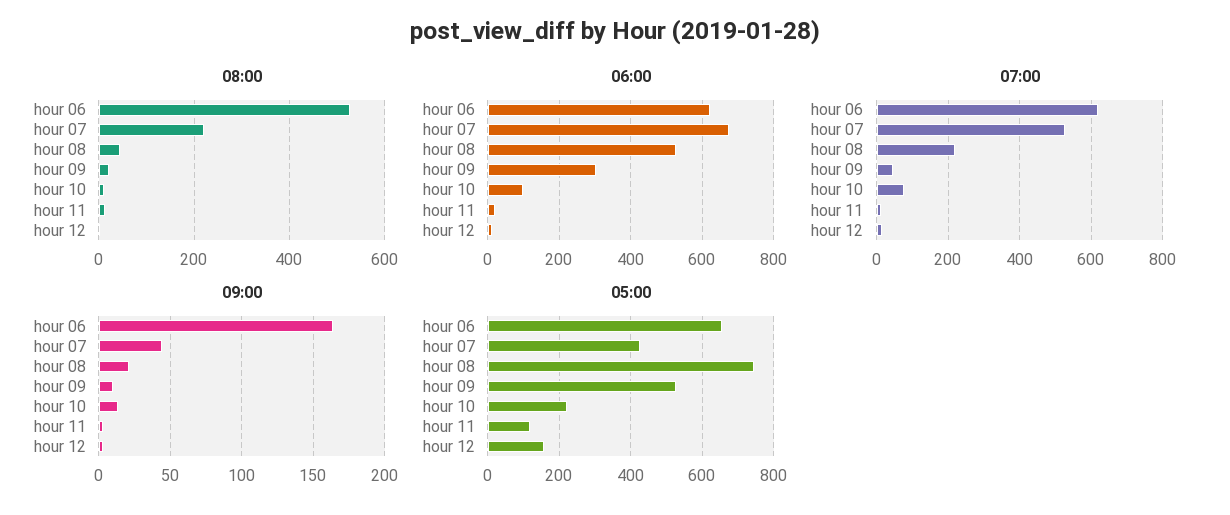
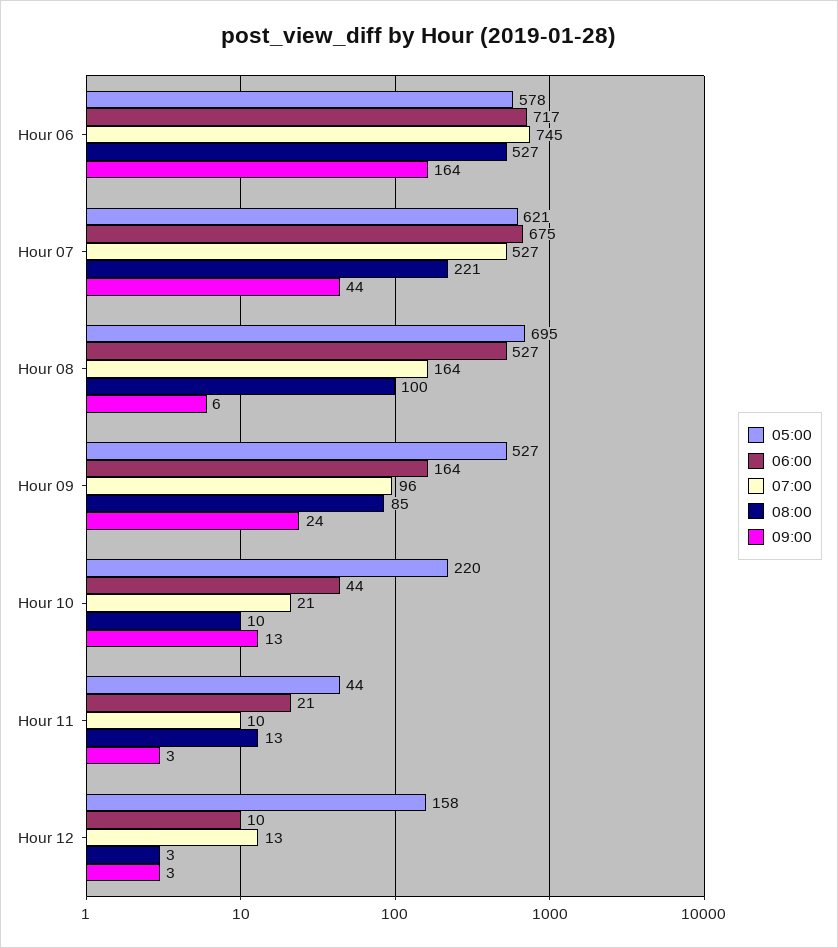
  {
    "08:00": {
      "hour 06": 527,
      "hour 07": 221,
-     "hour 08": 40,
+     "hour 08": 100,
-     "hour 09": 20,
+     "hour 09": 85,
      "hour 10": 10,
      "hour 11": 13,
      "hour 12": 3
    },
    "06:00": {
-     "hour 06": 620,
+     "hour 06": 717,
      "hour 07": 675,
      "hour 08": 527,
-     "hour 09": 300,
+     "hour 09": 164,
-     "hour 10": 100,
+     "hour 10": 44,
      "hour 11": 21,
      "hour 12": 10
    },
    "07:00": {
-     "hour 06": 620,
+     "hour 06": 745,
      "hour 07": 527,
-     "hour 08": 220,
+     "hour 08": 164,
-     "hour 09": 40,
+     "hour 09": 96,
-     "hour 10": 80,
+     "hour 10": 21,
      "hour 11": 10,
      "hour 12": 13
    },
    "09:00": {
      "hour 06": 164,
      "hour 07": 44,
-     "hour 08": 20,
+     "hour 08": 6,
-     "hour 09": 10,
+     "hour 09": 24,
      "hour 10": 13,
      "hour 11": 3,
      "hour 12": 3
    },
    "05:00": {
-     "hour 06": 660,
+     "hour 06": 578,
-     "hour 07": 420,
+     "hour 07": 621,
-     "hour 08": 740,
+     "hour 08": 695,
      "hour 09": 527,
      "hour 10": 220,
-     "hour 11": 120,
+     "hour 11": 44,
      "hour 12": 158
    }
  }

